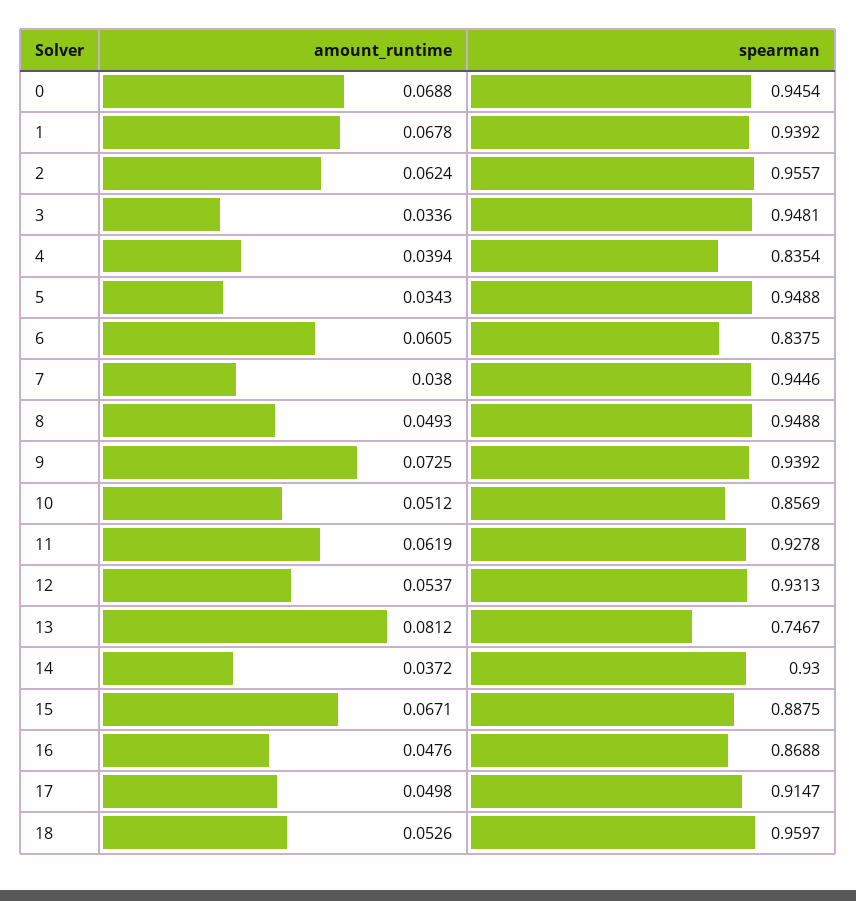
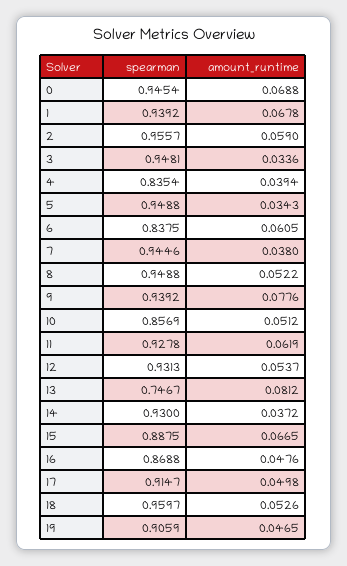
  {
    "amount_runtime": {
      "0": 0.0688,
      "1": 0.0678,
-     "2": 0.0624,
+     "2": 0.059,
      "3": 0.0336,
      "4": 0.0394,
      "5": 0.0343,
      "6": 0.0605,
      "7": 0.038,
-     "8": 0.0493,
+     "8": 0.0522,
-     "9": 0.0725,
+     "9": 0.0776,
      "10": 0.0512,
      "11": 0.0619,
      "12": 0.0537,
      "13": 0.0812,
      "14": 0.0372,
-     "15": 0.0671,
+     "15": 0.0665,
      "16": 0.0476,
      "17": 0.0498,
-     "18": 0.0526
+     "18": 0.0526,
+     "19": 0.0465
    },
    "spearman": {
      "0": 0.9454,
      "1": 0.9392,
      "2": 0.9557,
      "3": 0.9481,
      "4": 0.8354,
      "5": 0.9488,
      "6": 0.8375,
      "7": 0.9446,
      "8": 0.9488,
      "9": 0.9392,
      "10": 0.8569,
      "11": 0.9278,
      "12": 0.9313,
      "13": 0.7467,
      "14": 0.93,
      "15": 0.8875,
      "16": 0.8688,
      "17": 0.9147,
-     "18": 0.9597
+     "18": 0.9597,
+     "19": 0.9059
    }
  }

